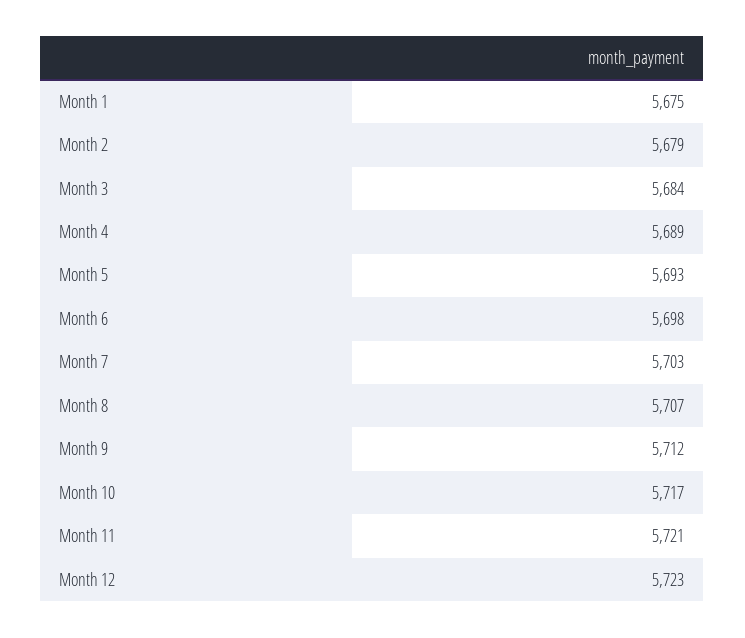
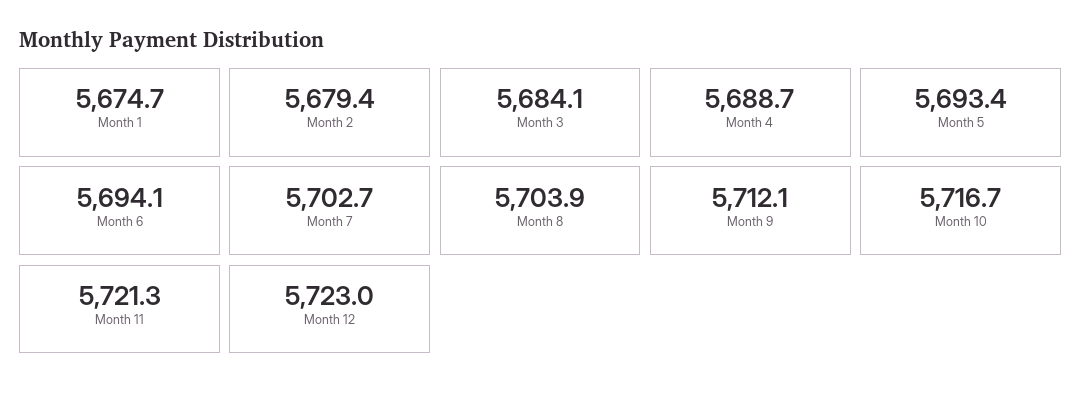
  {
    "Month 1": 5674.7,
    "Month 2": 5679.4,
    "Month 3": 5684.1,
    "Month 4": 5688.7,
    "Month 5": 5693.4,
-   "Month 6": 5698,
+   "Month 6": 5694.1,
    "Month 7": 5702.7,
-   "Month 8": 5707,
+   "Month 8": 5703.9,
    "Month 9": 5712.1,
    "Month 10": 5716.7,
    "Month 11": 5721.3,
    "Month 12": 5723
  }

